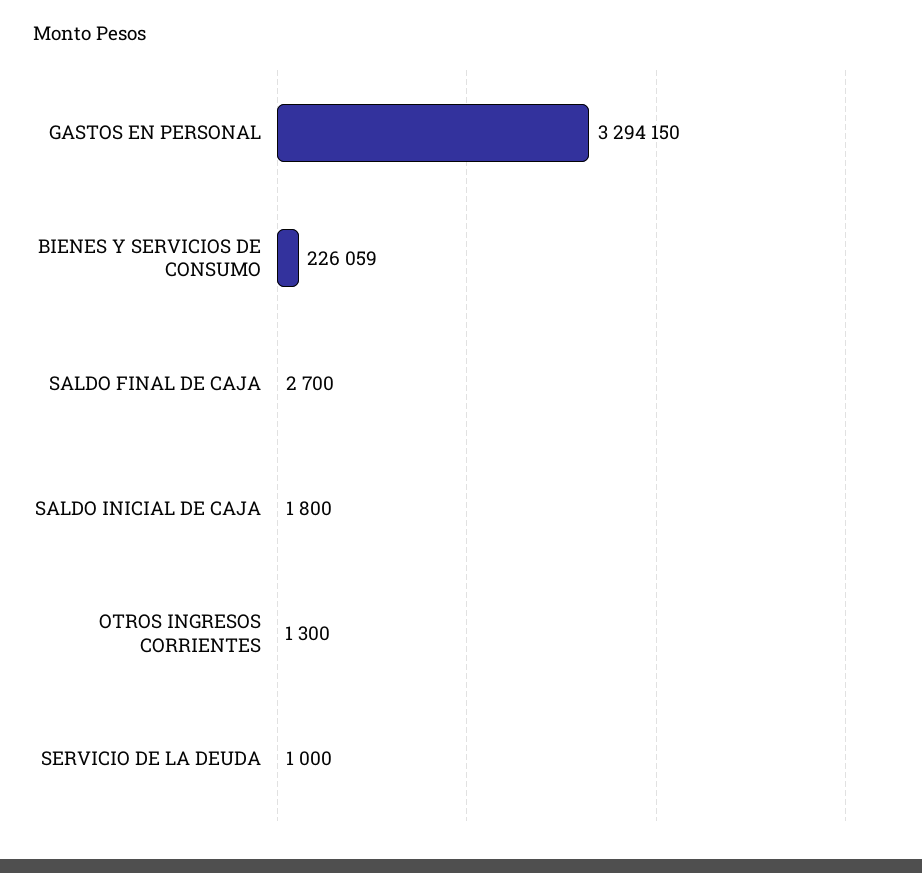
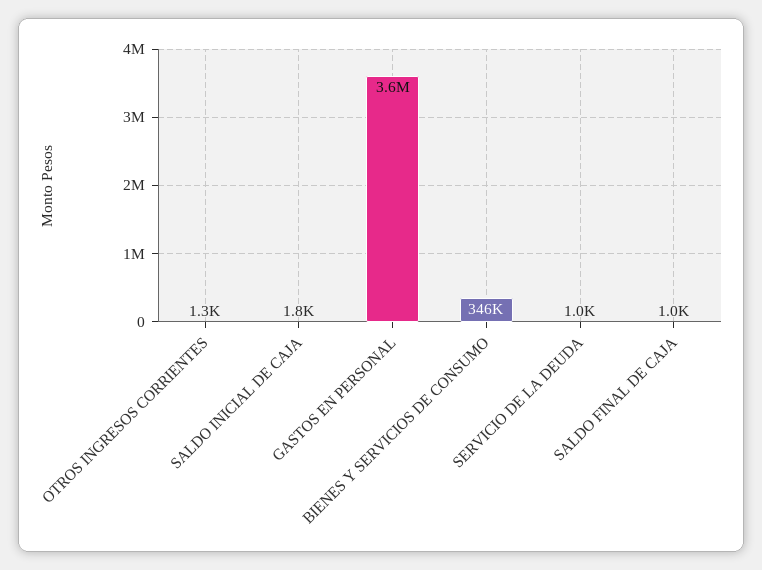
  {
-   "GASTOS EN PERSONAL": 3294150,
+   "GASTOS EN PERSONAL": 3600000,
-   "BIENES Y SERVICIOS DE CONSUMO": 226059,
+   "BIENES Y SERVICIOS DE CONSUMO": 346000,
-   "SALDO FINAL DE CAJA": 2700,
+   "SALDO FINAL DE CAJA": 1000,
    "SALDO INICIAL DE CAJA": 1800,
    "OTROS INGRESOS CORRIENTES": 1300,
    "SERVICIO DE LA DEUDA": 1000
  }

